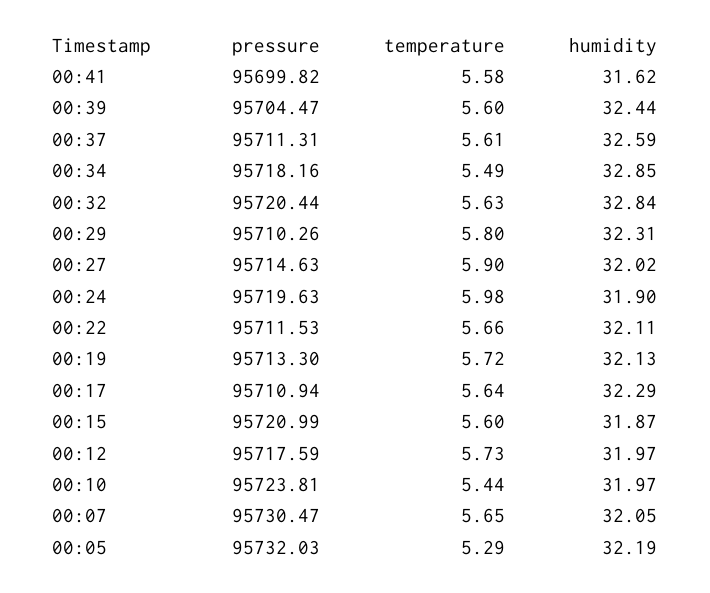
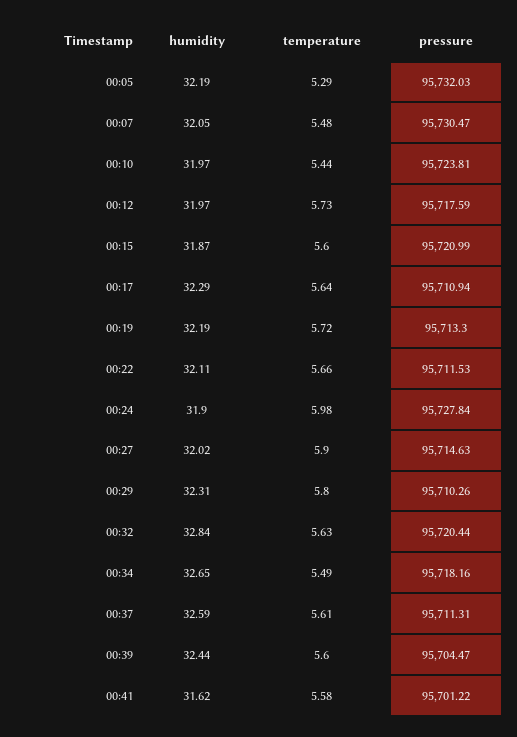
  {
    "pressure": {
-     "00:41": 95699.82,
+     "00:41": 95701.22,
      "00:39": 95704.47,
      "00:37": 95711.31,
      "00:34": 95718.16,
      "00:32": 95720.44,
      "00:29": 95710.26,
      "00:27": 95714.63,
-     "00:24": 95719.63,
+     "00:24": 95727.84,
      "00:22": 95711.53,
      "00:19": 95713.3,
      "00:17": 95710.94,
      "00:15": 95720.99,
      "00:12": 95717.59,
      "00:10": 95723.81,
      "00:07": 95730.47,
      "00:05": 95732.03
    },
    "temperature": {
      "00:41": 5.58,
      "00:39": 5.6,
      "00:37": 5.61,
      "00:34": 5.49,
      "00:32": 5.63,
      "00:29": 5.8,
      "00:27": 5.9,
      "00:24": 5.98,
      "00:22": 5.66,
      "00:19": 5.72,
      "00:17": 5.64,
      "00:15": 5.6,
      "00:12": 5.73,
      "00:10": 5.44,
-     "00:07": 5.65,
+     "00:07": 5.48,
      "00:05": 5.29
    },
    "humidity": {
      "00:41": 31.62,
      "00:39": 32.44,
      "00:37": 32.59,
-     "00:34": 32.85,
+     "00:34": 32.65,
      "00:32": 32.84,
      "00:29": 32.31,
      "00:27": 32.02,
      "00:24": 31.9,
      "00:22": 32.11,
-     "00:19": 32.13,
+     "00:19": 32.19,
      "00:17": 32.29,
      "00:15": 31.87,
      "00:12": 31.97,
      "00:10": 31.97,
      "00:07": 32.05,
      "00:05": 32.19
    }
  }

